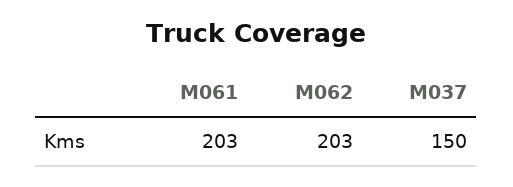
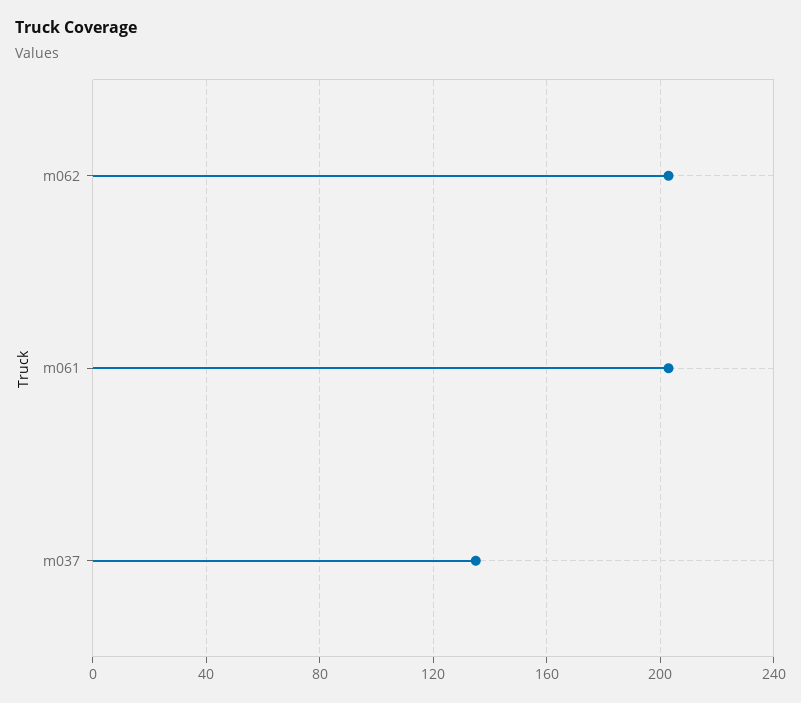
  {
    "M061": 203,
    "M062": 203,
-   "M037": 150
+   "M037": 135
  }

